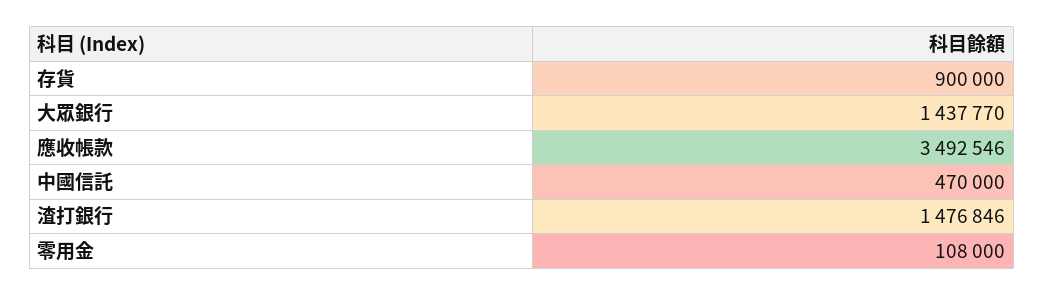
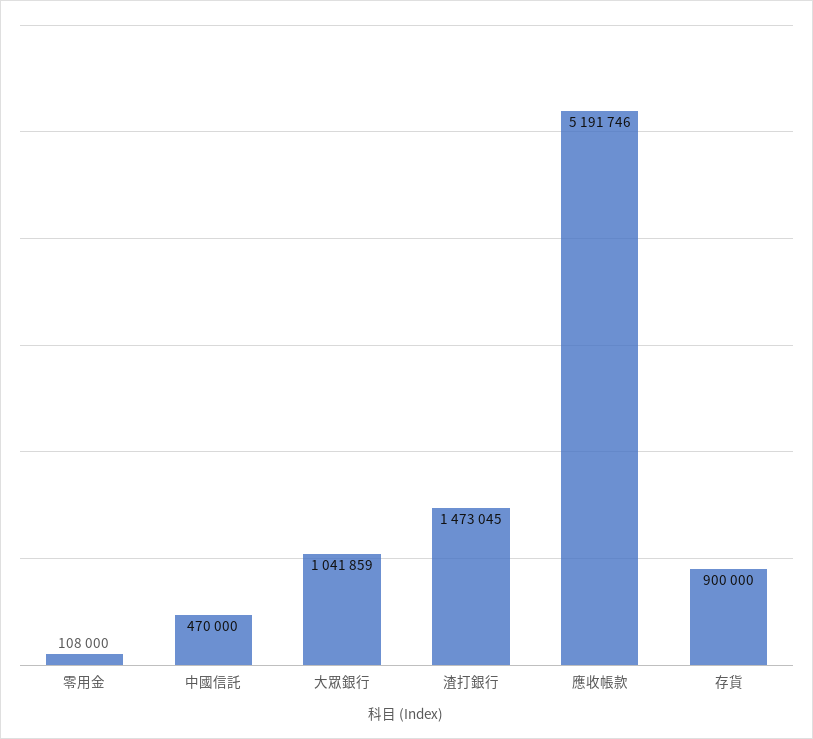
  {
    "存貨": 900000,
-   "大眾銀行": 1437770,
+   "大眾銀行": 1041859,
-   "應收帳款": 3492546,
+   "應收帳款": 5191746,
    "中國信託": 470000,
-   "渣打銀行": 1476846,
+   "渣打銀行": 1473045,
    "零用金": 108000
  }

